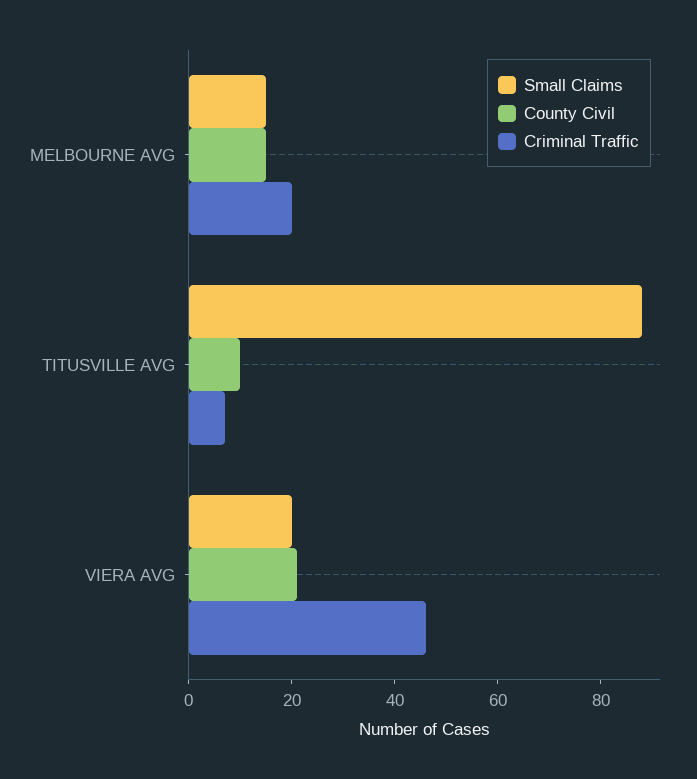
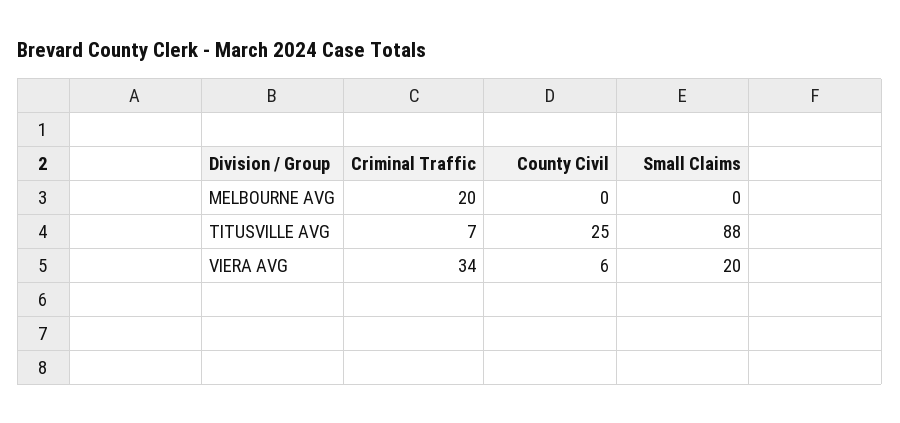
  {
    "Small Claims": {
-     "MELBOURNE AVG": 15,
+     "MELBOURNE AVG": 0,
      "TITUSVILLE AVG": 88,
      "VIERA AVG": 20
    },
    "County Civil": {
-     "MELBOURNE AVG": 15,
+     "MELBOURNE AVG": 0,
-     "TITUSVILLE AVG": 10,
+     "TITUSVILLE AVG": 25,
-     "VIERA AVG": 20
+     "VIERA AVG": 6
    },
    "Criminal Traffic": {
      "MELBOURNE AVG": 20,
      "TITUSVILLE AVG": 7,
-     "VIERA AVG": 45
+     "VIERA AVG": 34
    }
  }

